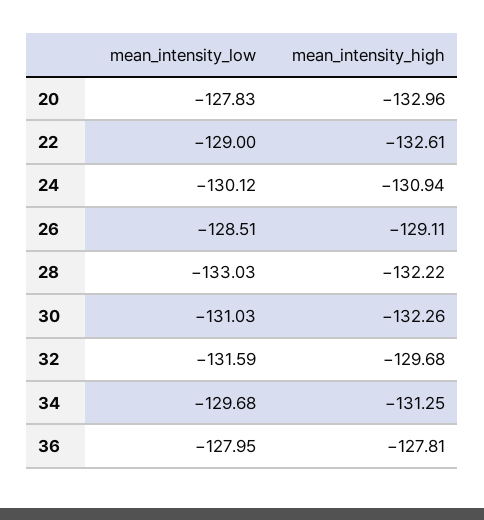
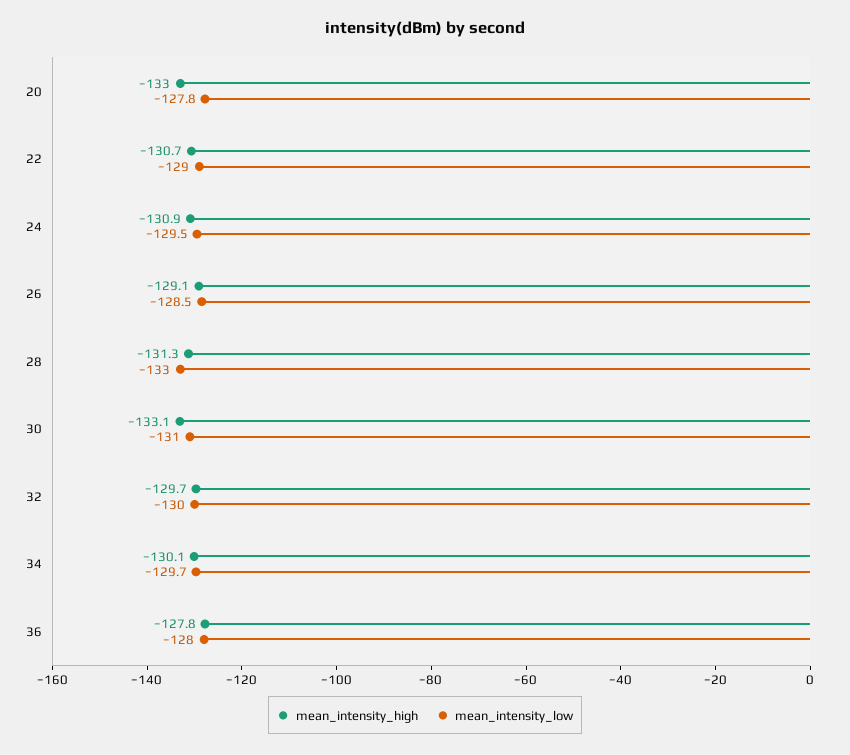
  {
    "mean_intensity_low": {
      "20": -127.83,
      "22": -129,
-     "24": -130.12,
+     "24": -129.5,
      "26": -128.51,
      "28": -133.03,
      "30": -131.03,
-     "32": -131.59,
+     "32": -130,
      "34": -129.68,
      "36": -127.95
    },
    "mean_intensity_high": {
      "20": -132.96,
-     "22": -132.61,
+     "22": -130.7,
      "24": -130.94,
      "26": -129.11,
-     "28": -132.22,
+     "28": -131.3,
-     "30": -132.26,
+     "30": -133.1,
      "32": -129.68,
-     "34": -131.25,
+     "34": -130.1,
      "36": -127.81
    }
  }

